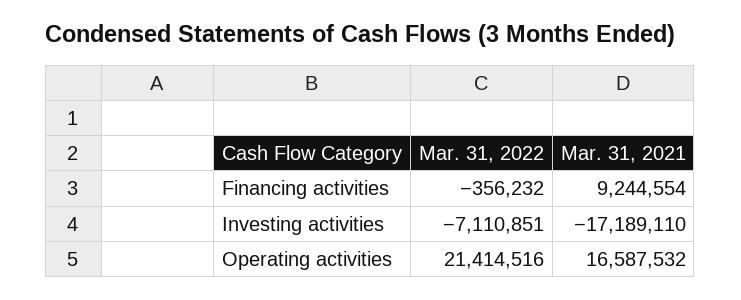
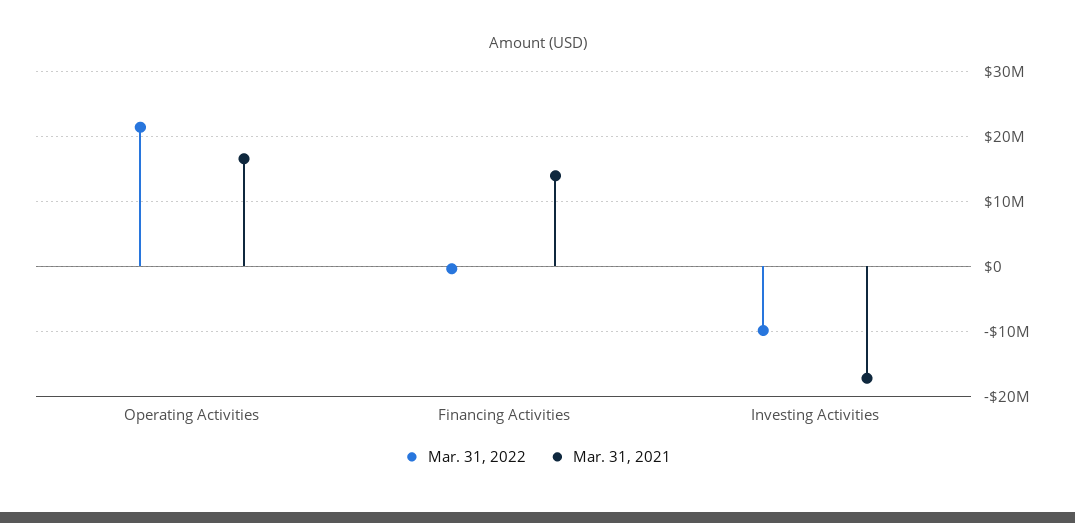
  {
    "Mar. 31, 2022": {
      "Financing activities": -356232,
-     "Investing activities": -7110851,
+     "Investing activities": -10000000,
      "Operating activities": 21414516
    },
    "Mar. 31, 2021": {
-     "Financing activities": 9244554,
+     "Financing activities": 14000000,
      "Investing activities": -17189110,
      "Operating activities": 16587532
    }
  }

